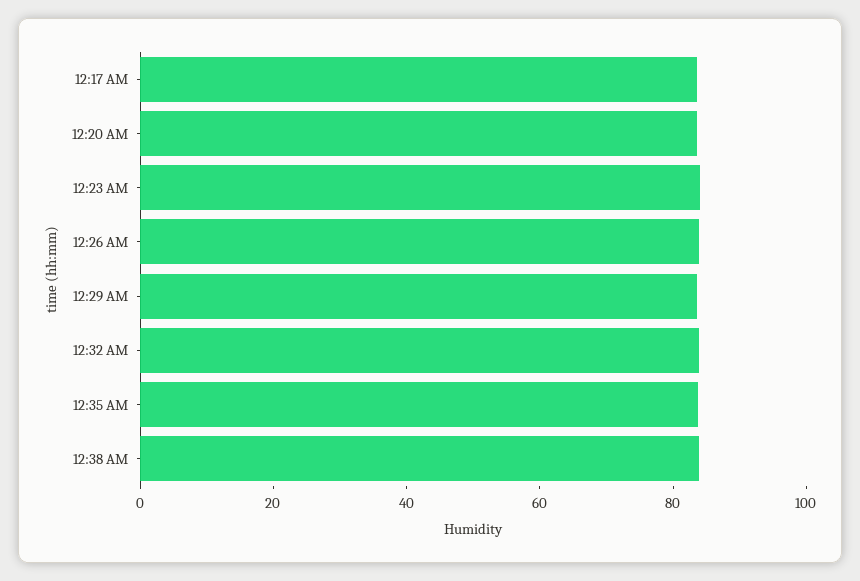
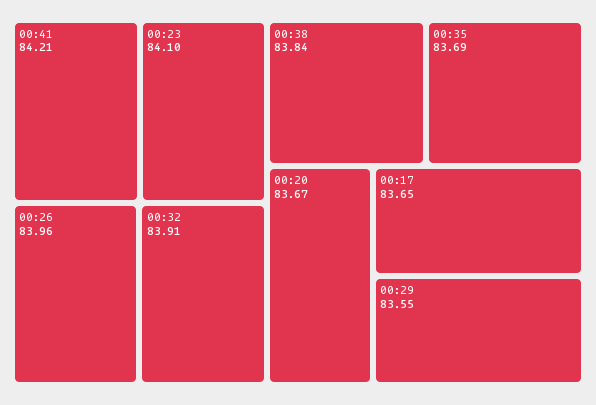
  {
    "12:17 AM": 83.65,
    "12:20 AM": 83.67,
    "12:23 AM": 84.1,
    "12:26 AM": 83.96,
    "12:29 AM": 83.55,
    "12:32 AM": 83.91,
    "12:35 AM": 83.69,
-   "12:38 AM": 83.84
+   "12:38 AM": 83.84,
+   "00:41": 84.21
  }

